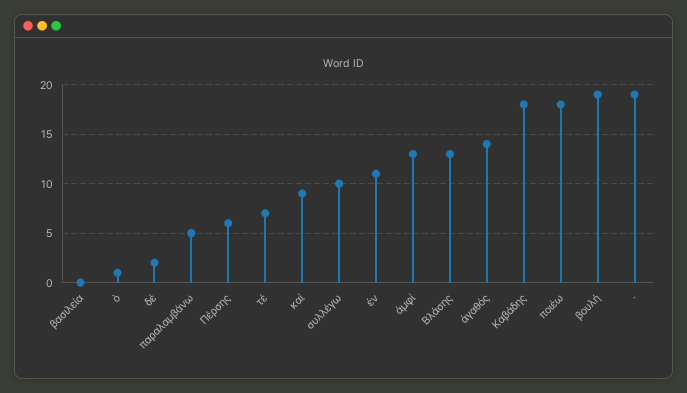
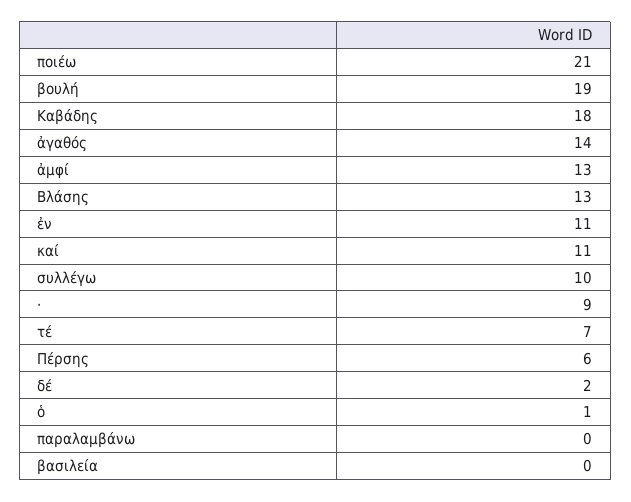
  {
    "βασιλεία": 0,
    "ὁ": 1,
    "δέ": 2,
-   "παραλαμβάνω": 5,
+   "παραλαμβάνω": 0,
    "Πέρσης": 6,
    "τέ": 7,
-   "καί": 9,
+   "καί": 11,
    "συλλέγω": 10,
    "ἐν": 11,
    "ἀμφί": 13,
    "Βλάσης": 13,
    "ἀγαθός": 14,
    "Καβάδης": 18,
-   "ποιέω": 18,
+   "ποιέω": 21,
    "βουλή": 19,
-   "·": 19
+   "·": 9
  }

